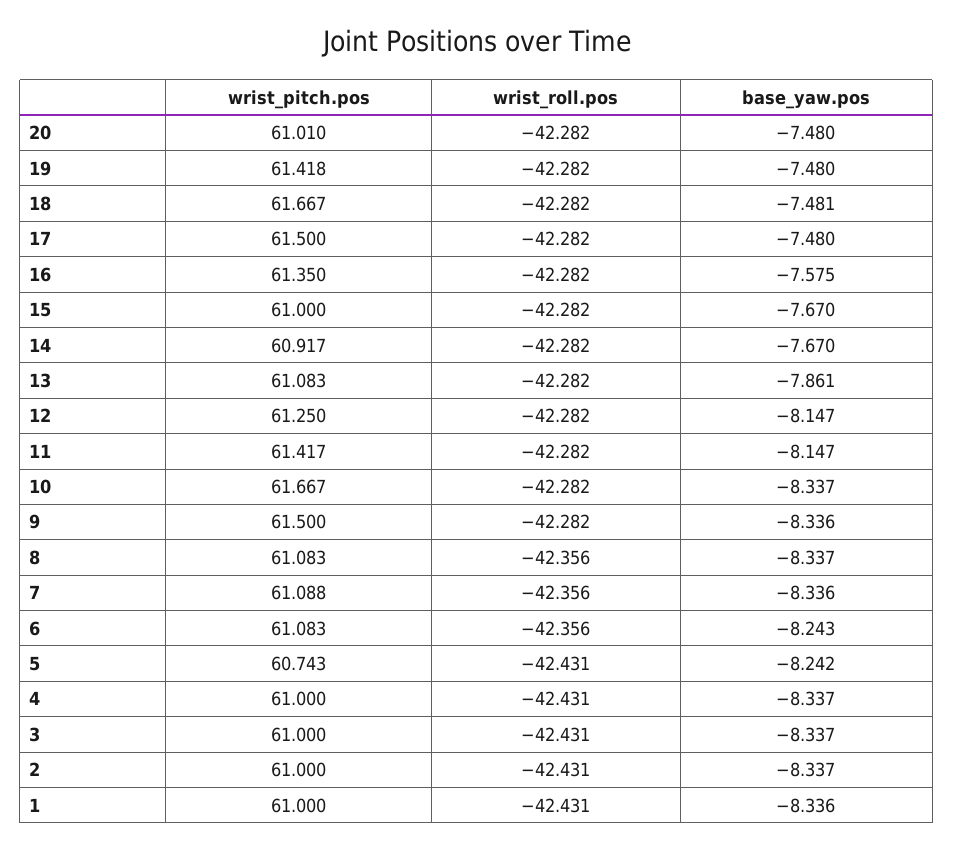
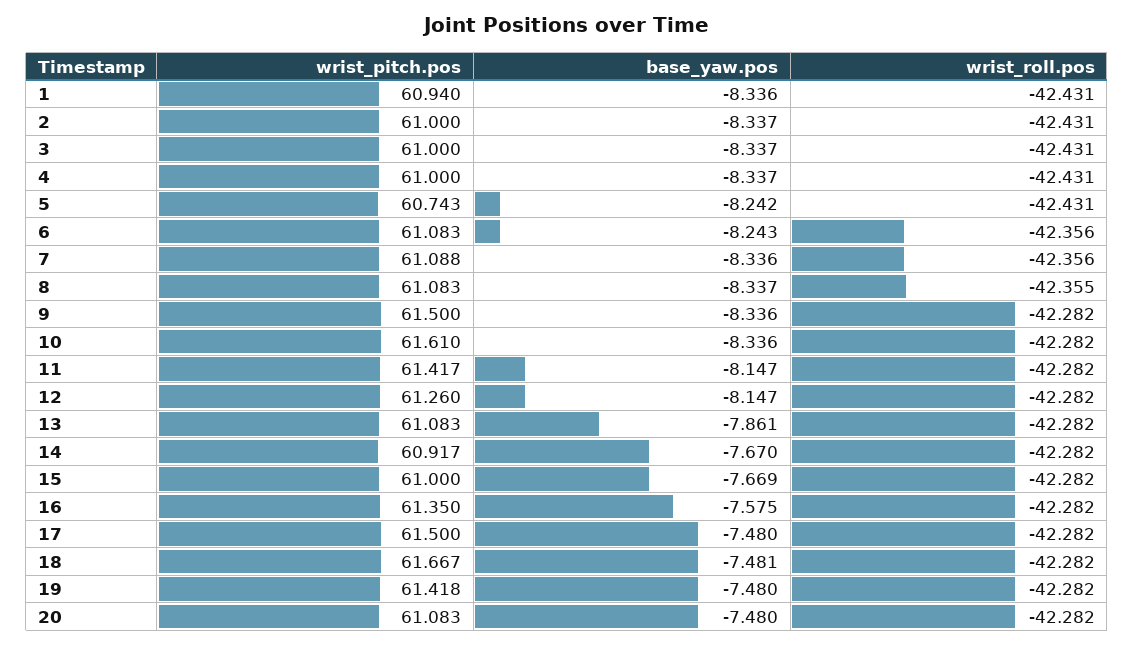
  {
    "wrist_pitch.pos": {
-     "20": 61.01,
+     "20": 61.083,
      "19": 61.418,
      "18": 61.667,
      "17": 61.5,
      "16": 61.35,
      "15": 61,
      "14": 60.917,
      "13": 61.083,
-     "12": 61.25,
+     "12": 61.26,
      "11": 61.417,
-     "10": 61.667,
+     "10": 61.61,
      "9": 61.5,
      "8": 61.083,
      "7": 61.088,
      "6": 61.083,
      "5": 60.743,
      "4": 61,
      "3": 61,
      "2": 61,
-     "1": 61
+     "1": 60.94
    },
    "wrist_roll.pos": {
      "20": -42.282,
      "19": -42.282,
      "18": -42.282,
      "17": -42.282,
      "16": -42.282,
      "15": -42.282,
      "14": -42.282,
      "13": -42.282,
      "12": -42.282,
      "11": -42.282,
      "10": -42.282,
      "9": -42.282,
-     "8": -42.356,
+     "8": -42.355,
      "7": -42.356,
      "6": -42.356,
      "5": -42.431,
      "4": -42.431,
      "3": -42.431,
      "2": -42.431,
      "1": -42.431
    },
    "base_yaw.pos": {
      "20": -7.48,
      "19": -7.48,
      "18": -7.481,
      "17": -7.48,
      "16": -7.575,
-     "15": -7.67,
+     "15": -7.669,
      "14": -7.67,
      "13": -7.861,
      "12": -8.147,
      "11": -8.147,
-     "10": -8.337,
+     "10": -8.336,
      "9": -8.336,
      "8": -8.337,
      "7": -8.336,
      "6": -8.243,
      "5": -8.242,
      "4": -8.337,
      "3": -8.337,
      "2": -8.337,
      "1": -8.336
    }
  }

